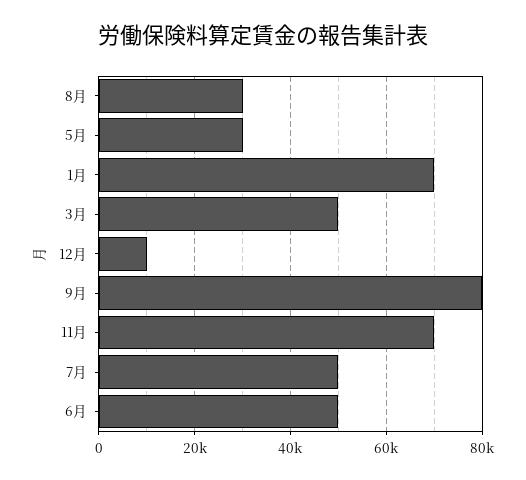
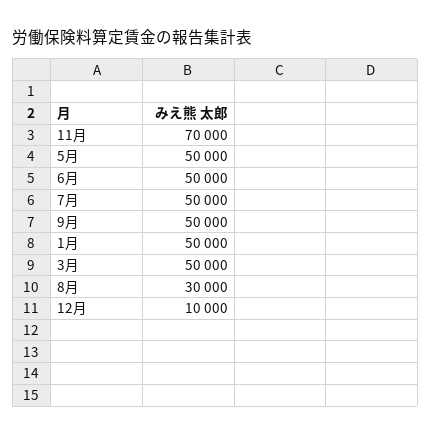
  {
    "8月": 30000,
-   "5月": 30000,
+   "5月": 50000,
-   "1月": 70000,
+   "1月": 50000,
    "3月": 50000,
    "12月": 10000,
-   "9月": 80000,
+   "9月": 50000,
    "11月": 70000,
    "7月": 50000,
    "6月": 50000
  }

